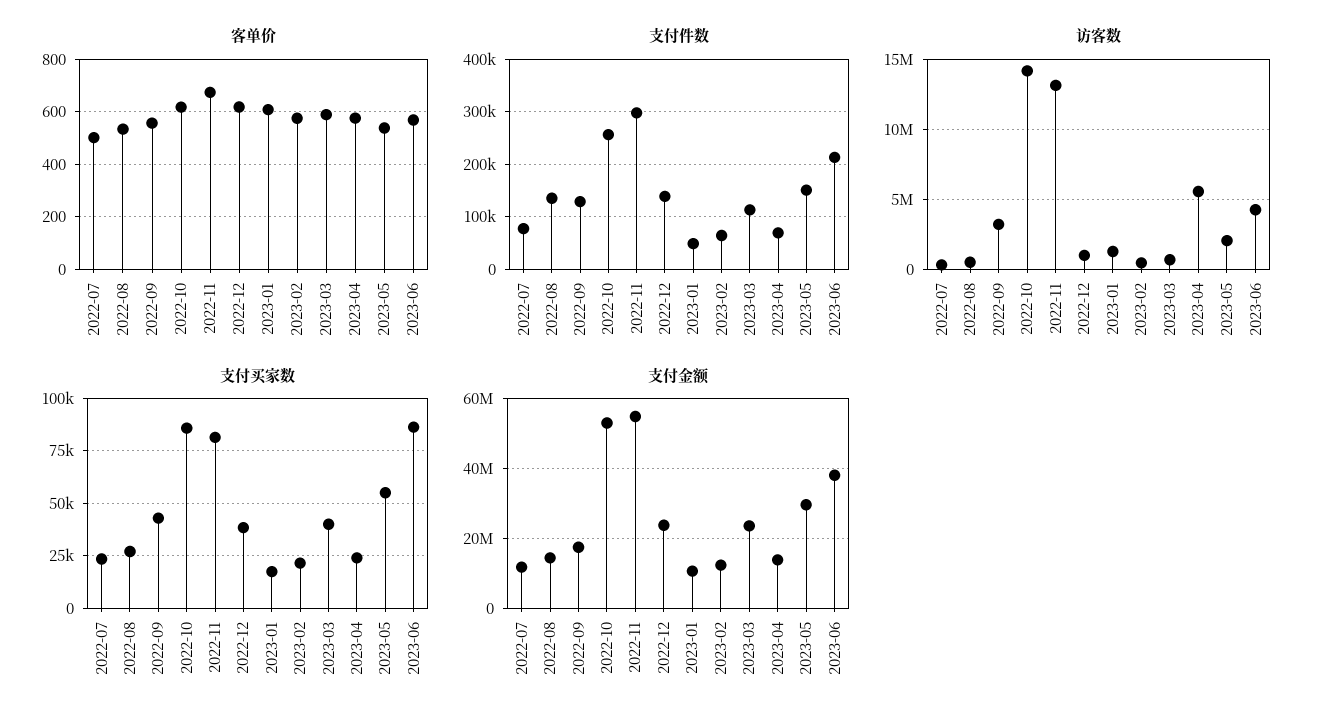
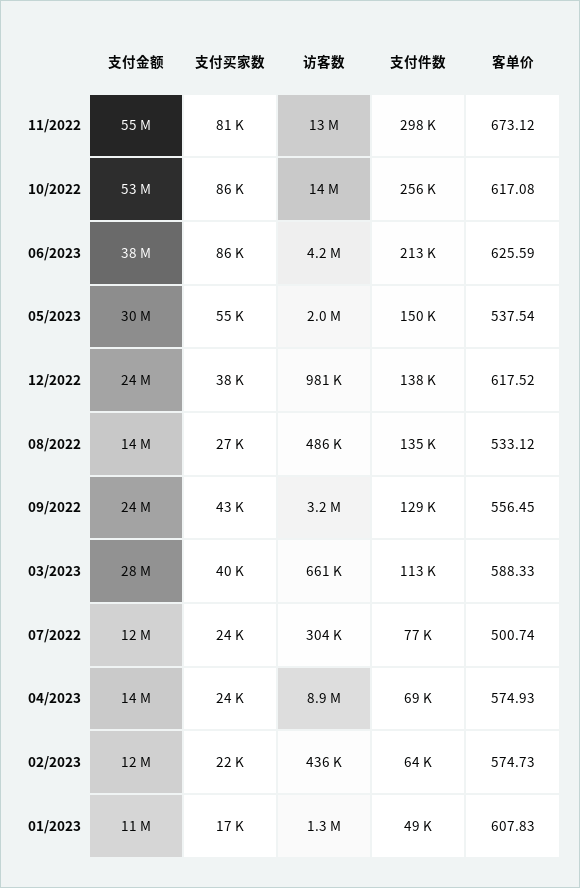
  {
    "客单价": {
      "2022-07": 500.74,
      "2022-08": 533.12,
      "2022-09": 556.45,
      "2022-10": 617.08,
      "2022-11": 673.12,
      "2022-12": 617.52,
      "2023-01": 607.83,
      "2023-02": 574.73,
      "2023-03": 588.33,
      "2023-04": 574.93,
      "2023-05": 537.54,
-     "2023-06": 575
+     "2023-06": 625.59
    },
    "支付件数": {
      "2022-07": 77000,
      "2022-08": 135000,
      "2022-09": 129000,
      "2022-10": 256000,
      "2022-11": 298000,
      "2022-12": 138000,
      "2023-01": 49000,
      "2023-02": 64000,
      "2023-03": 113000,
      "2023-04": 69000,
      "2023-05": 150000,
      "2023-06": 213000
    },
    "访客数": {
      "2022-07": 304000,
      "2022-08": 486000,
      "2022-09": 3200000,
      "2022-10": 14000000,
      "2022-11": 13000000,
      "2022-12": 981000,
      "2023-01": 1300000,
      "2023-02": 436000,
      "2023-03": 661000,
-     "2023-04": 5500000,
+     "2023-04": 8900000,
      "2023-05": 2000000,
      "2023-06": 4200000
    },
    "支付买家数": {
      "2022-07": 24000,
      "2022-08": 27000,
      "2022-09": 43000,
      "2022-10": 86000,
      "2022-11": 81000,
      "2022-12": 38000,
      "2023-01": 17000,
      "2023-02": 22000,
      "2023-03": 40000,
      "2023-04": 24000,
      "2023-05": 55000,
      "2023-06": 86000
    },
    "支付金额": {
      "2022-07": 12000000,
      "2022-08": 14000000,
-     "2022-09": 18000000,
+     "2022-09": 24000000,
      "2022-10": 53000000,
      "2022-11": 55000000,
      "2022-12": 24000000,
      "2023-01": 11000000,
      "2023-02": 12000000,
-     "2023-03": 24000000,
+     "2023-03": 28000000,
      "2023-04": 14000000,
      "2023-05": 30000000,
      "2023-06": 38000000
    }
  }

